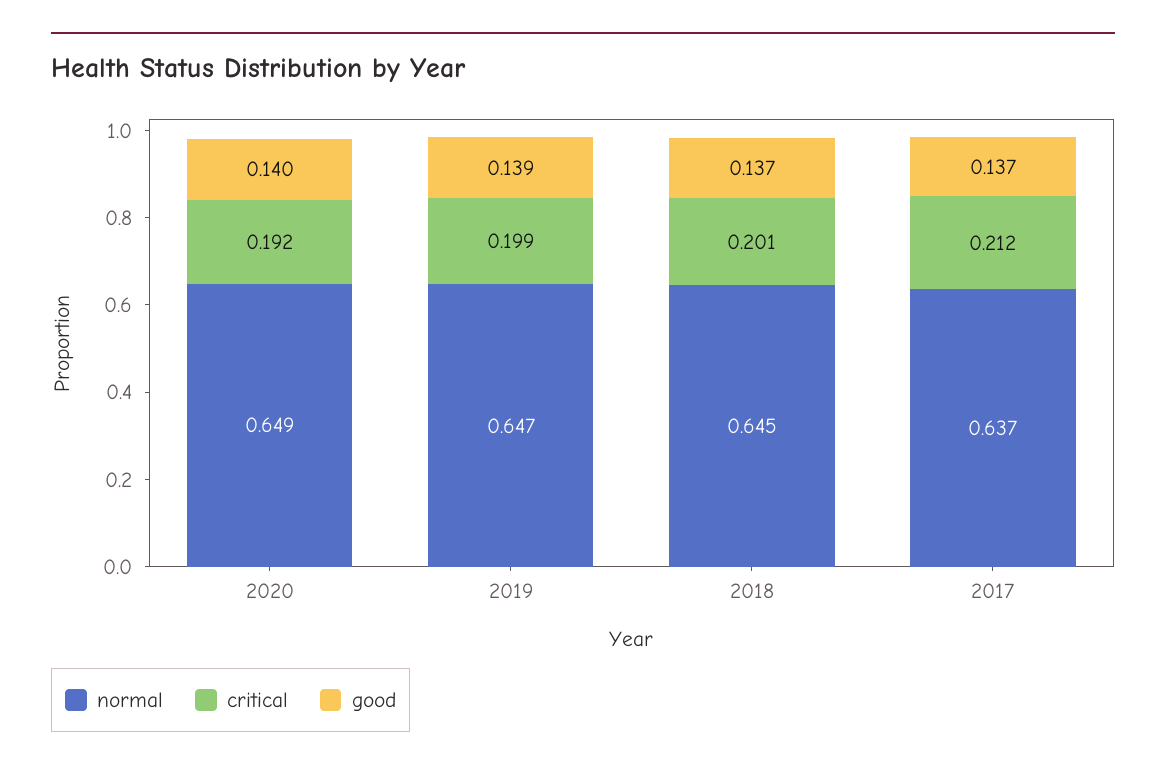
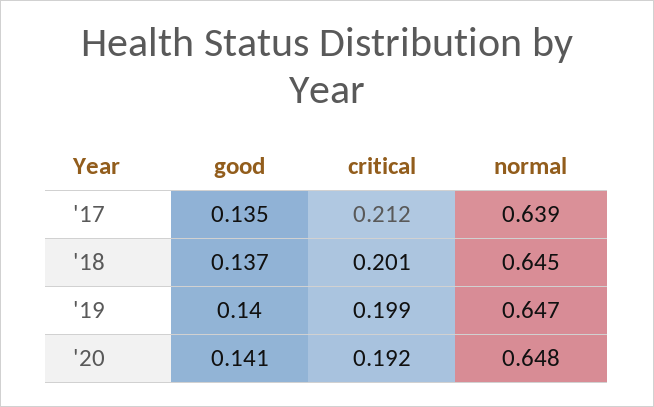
  {
    "normal": {
-     "2020": 0.649,
+     "2020": 0.648,
      "2019": 0.647,
      "2018": 0.645,
-     "2017": 0.637
+     "2017": 0.639
    },
    "critical": {
      "2020": 0.192,
      "2019": 0.199,
      "2018": 0.201,
      "2017": 0.212
    },
    "good": {
-     "2020": 0.14,
+     "2020": 0.141,
-     "2019": 0.139,
+     "2019": 0.14,
      "2018": 0.137,
-     "2017": 0.137
+     "2017": 0.135
    }
  }

